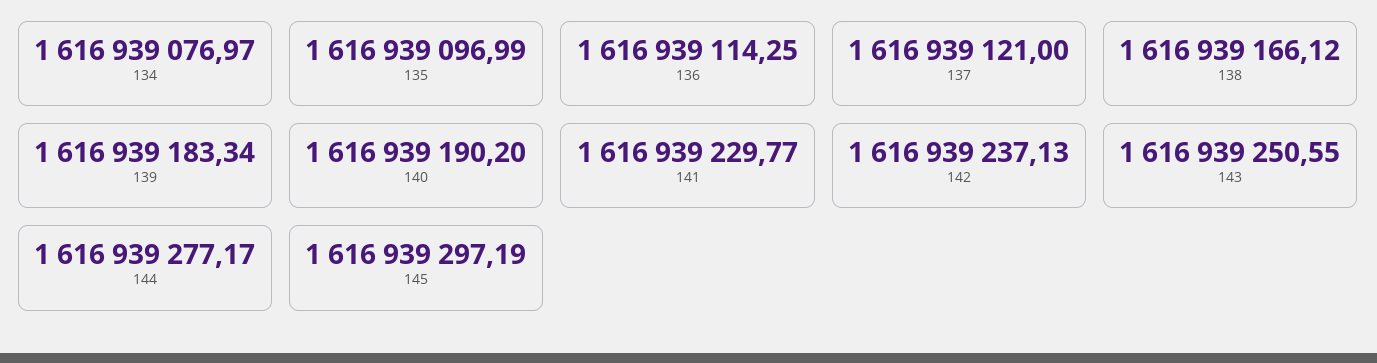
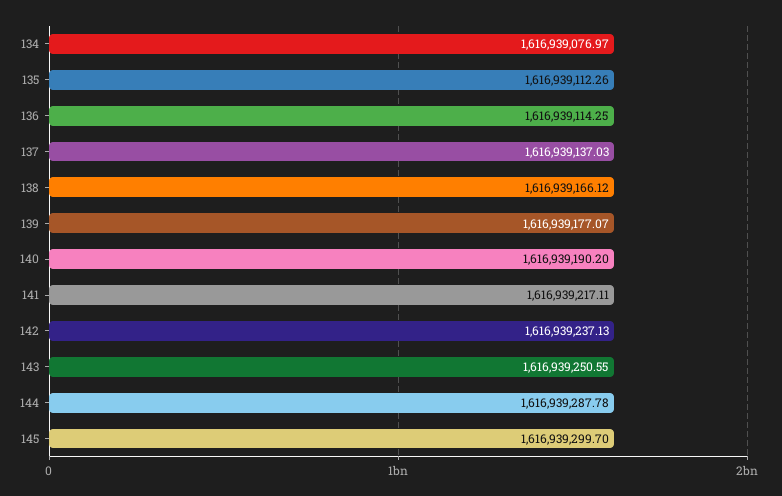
  {
    "134": 1616939076.97,
-   "135": 1616939096.99,
+   "135": 1616939112.26,
    "136": 1616939114.25,
-   "137": 1616939121,
+   "137": 1616939137.03,
    "138": 1616939166.12,
-   "139": 1616939183.34,
+   "139": 1616939177.07,
    "140": 1616939190.2,
-   "141": 1616939229.77,
+   "141": 1616939217.11,
    "142": 1616939237.13,
    "143": 1616939250.55,
-   "144": 1616939277.17,
+   "144": 1616939287.78,
-   "145": 1616939297.19
+   "145": 1616939299.7
  }

